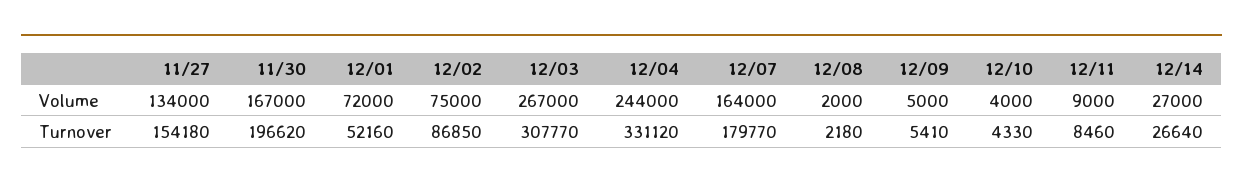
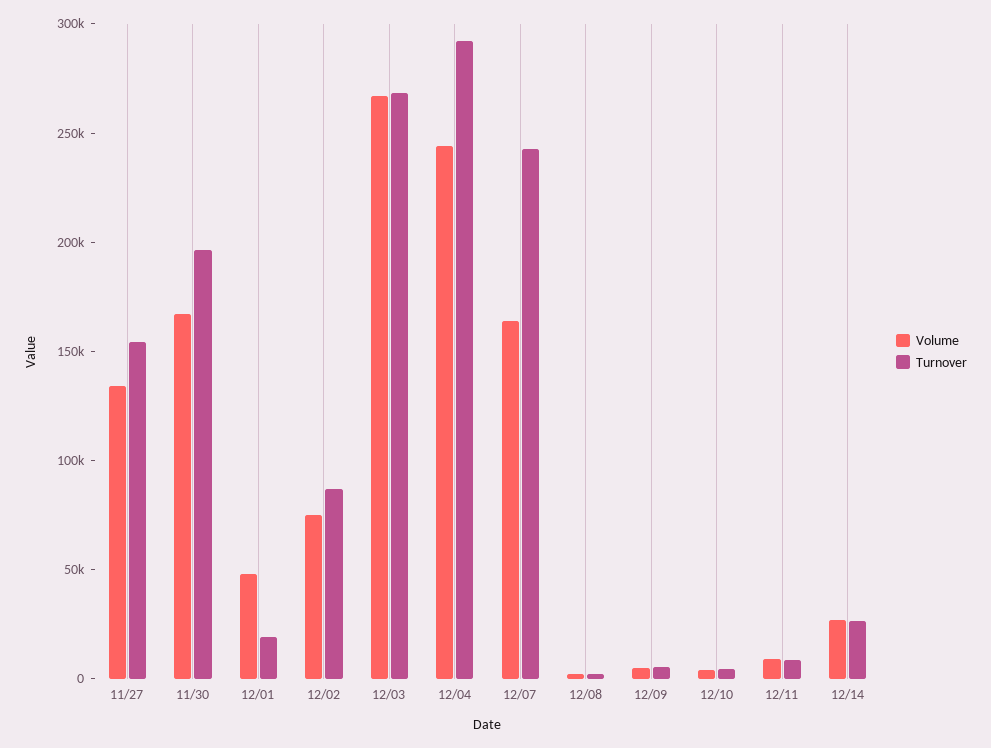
  {
    "Volume": {
      "11/27": 134000,
      "11/30": 167000,
-     "12/01": 72000,
+     "12/01": 50000,
      "12/02": 75000,
      "12/03": 267000,
      "12/04": 244000,
      "12/07": 164000,
      "12/08": 2000,
      "12/09": 5000,
      "12/10": 4000,
      "12/11": 9000,
      "12/14": 27000
    },
    "Turnover": {
      "11/27": 154180,
      "11/30": 196620,
-     "12/01": 52160,
+     "12/01": 20000,
      "12/02": 86850,
-     "12/03": 307770,
+     "12/03": 270000,
-     "12/04": 331120,
+     "12/04": 290000,
-     "12/07": 179770,
+     "12/07": 240000,
      "12/08": 2180,
      "12/09": 5410,
      "12/10": 4330,
      "12/11": 8460,
      "12/14": 26640
    }
  }

